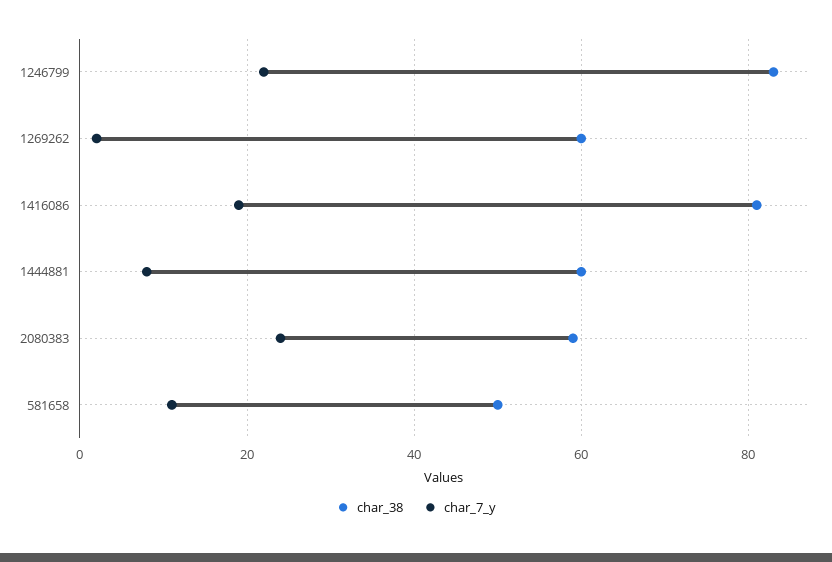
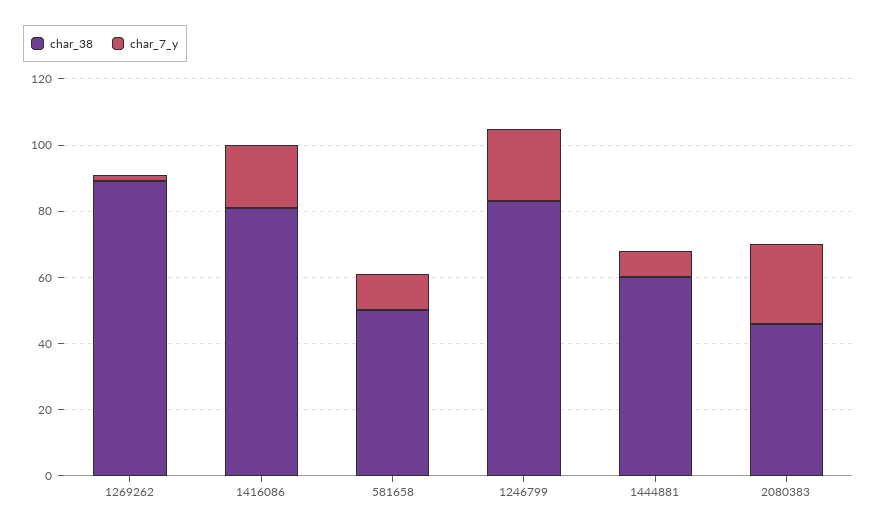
  {
    "char_38": {
      "1246799": 85,
-     "1269262": 60,
+     "1269262": 90,
      "1416086": 80,
      "1444881": 60,
-     "2080383": 60,
+     "2080383": 45,
      "581658": 50
    },
    "char_7_y": {
      "1246799": 20,
      "1269262": 0,
      "1416086": 20,
      "1444881": 10,
      "2080383": 25,
      "581658": 10
    }
  }

